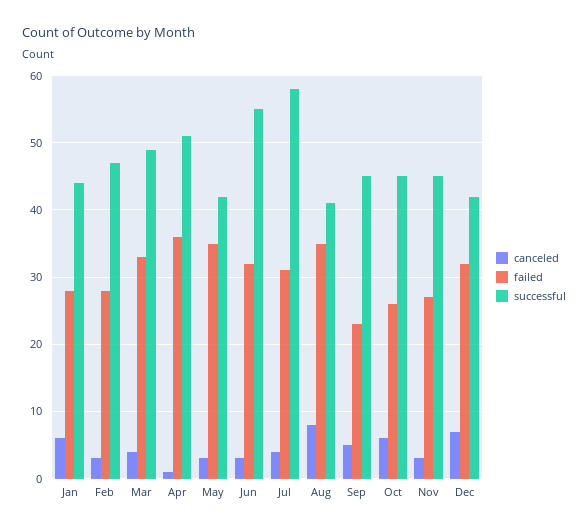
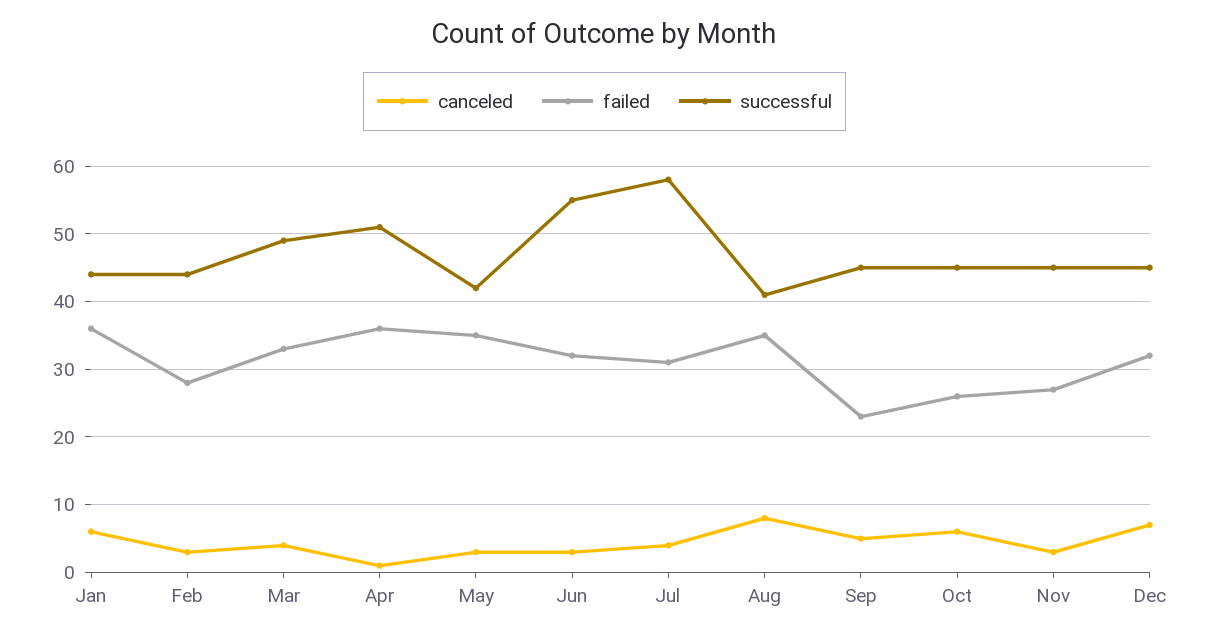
  {
    "canceled": {
      "Jan": 6,
      "Feb": 3,
      "Mar": 4,
      "Apr": 1,
      "May": 3,
      "Jun": 3,
      "Jul": 4,
      "Aug": 8,
      "Sep": 5,
      "Oct": 6,
      "Nov": 3,
      "Dec": 7
    },
    "failed": {
-     "Jan": 28,
+     "Jan": 36,
      "Feb": 28,
      "Mar": 33,
      "Apr": 36,
      "May": 35,
      "Jun": 32,
      "Jul": 31,
      "Aug": 35,
      "Sep": 23,
      "Oct": 26,
      "Nov": 27,
      "Dec": 32
    },
    "successful": {
      "Jan": 44,
-     "Feb": 47,
+     "Feb": 44,
      "Mar": 49,
      "Apr": 51,
      "May": 42,
      "Jun": 55,
      "Jul": 58,
      "Aug": 41,
      "Sep": 45,
      "Oct": 45,
      "Nov": 45,
-     "Dec": 42
+     "Dec": 45
    }
  }

